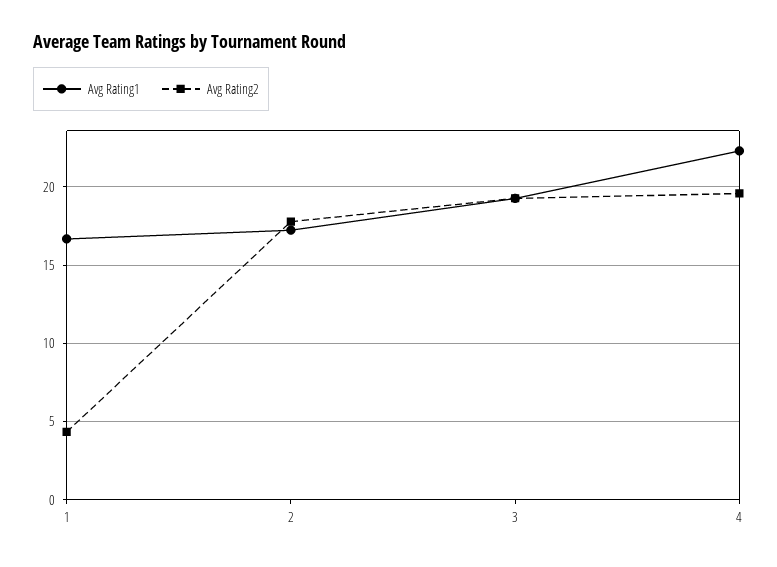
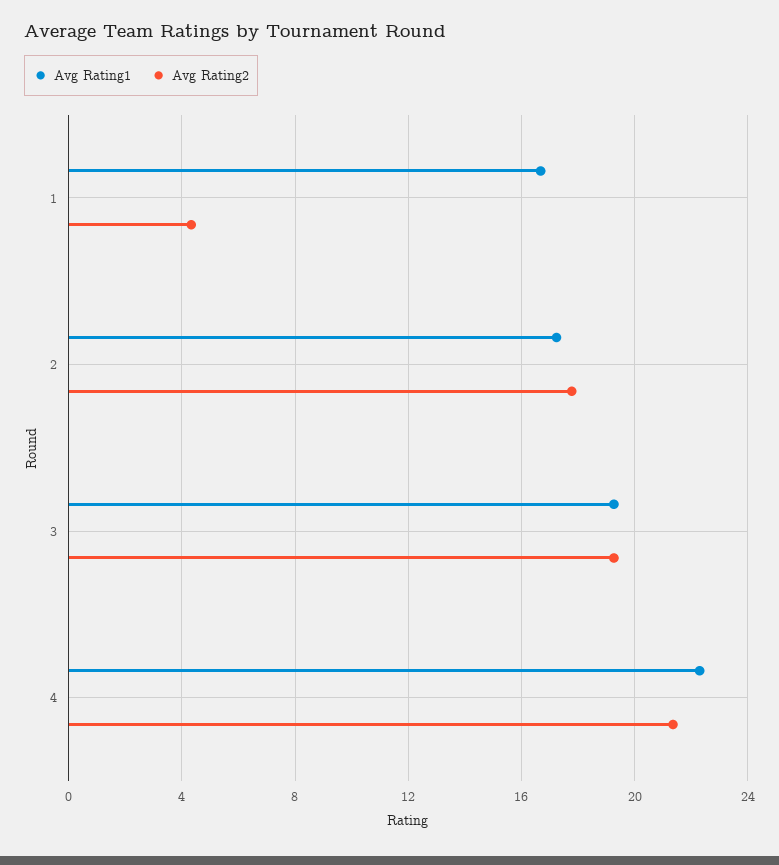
  {
    "Avg Rating1": {
      "1": 16.5,
      "2": 17,
      "3": 19.5,
      "4": 22.5
    },
    "Avg Rating2": {
      "1": 4.5,
      "2": 18,
      "3": 19.5,
-     "4": 19.5
+     "4": 21.5
    }
  }

